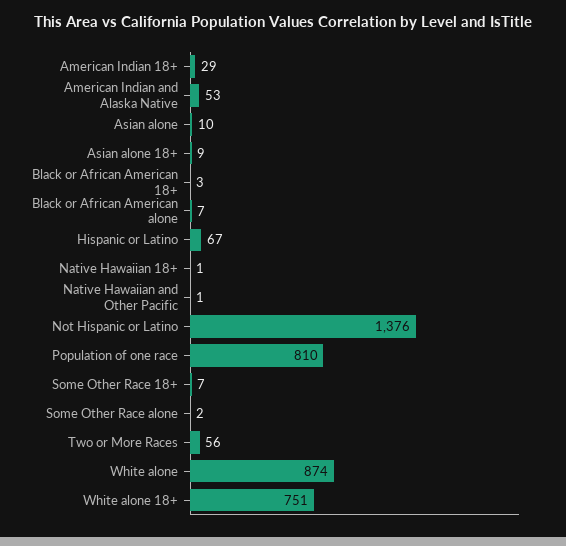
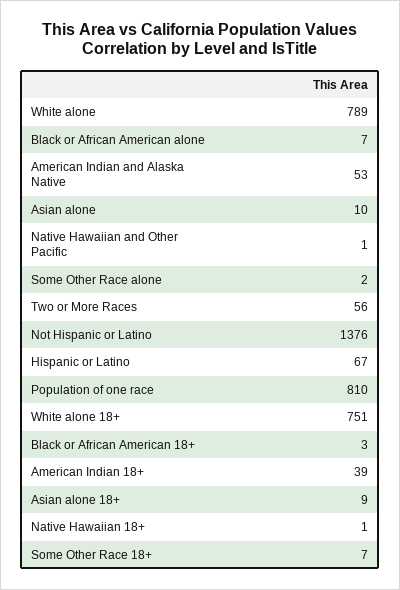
  {
-   "American Indian 18+": 29,
+   "American Indian 18+": 39,
    "American Indian and Alaska Native": 53,
    "Asian alone": 10,
    "Asian alone 18+": 9,
    "Black or African American 18+": 3,
    "Black or African American alone": 7,
    "Hispanic or Latino": 67,
    "Native Hawaiian 18+": 1,
    "Native Hawaiian and Other Pacific": 1,
    "Not Hispanic or Latino": 1376,
    "Population of one race": 810,
    "Some Other Race 18+": 7,
    "Some Other Race alone": 2,
    "Two or More Races": 56,
-   "White alone": 874,
+   "White alone": 789,
    "White alone 18+": 751
  }

